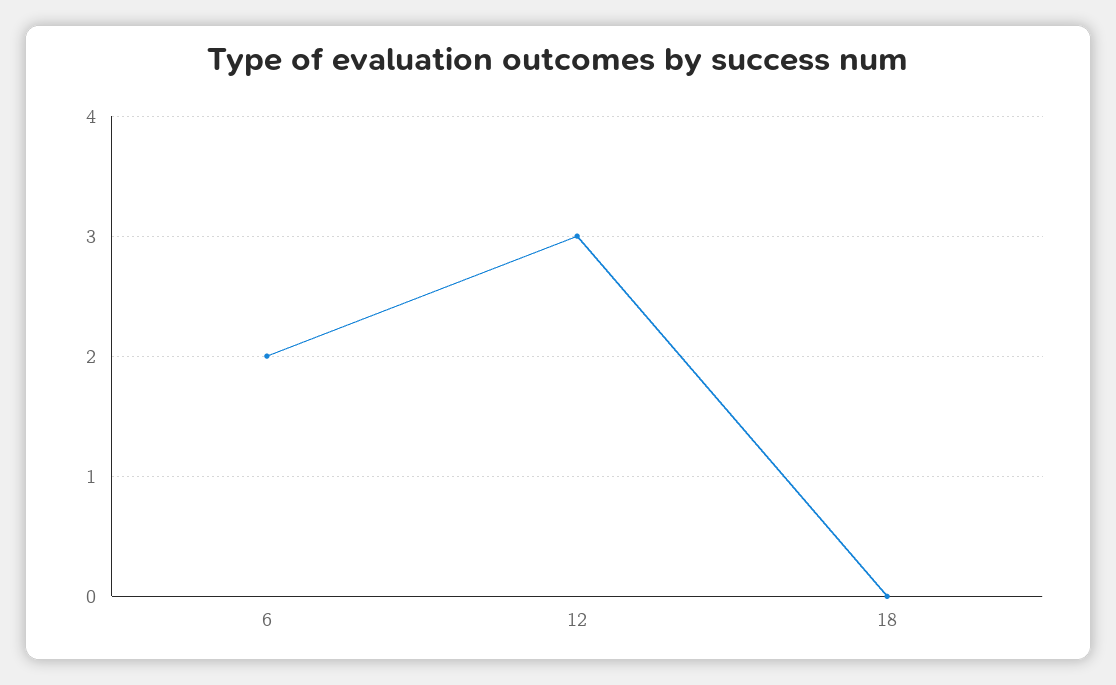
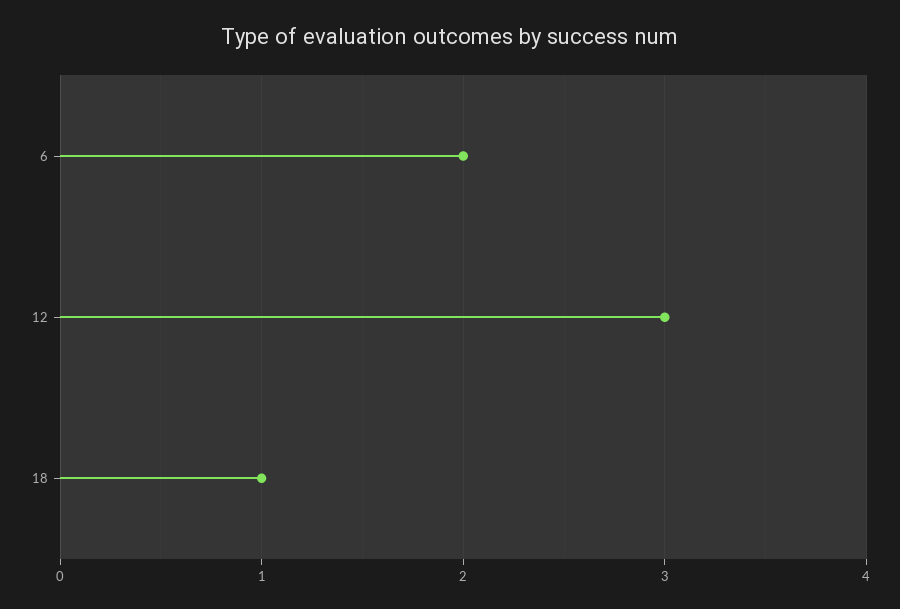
  {
    "6": 2,
    "12": 3,
-   "18": 0
+   "18": 1
  }

